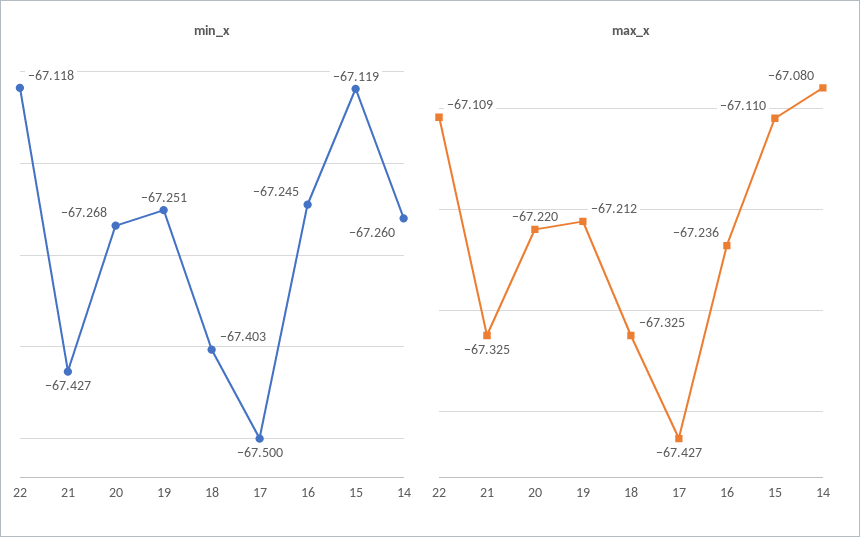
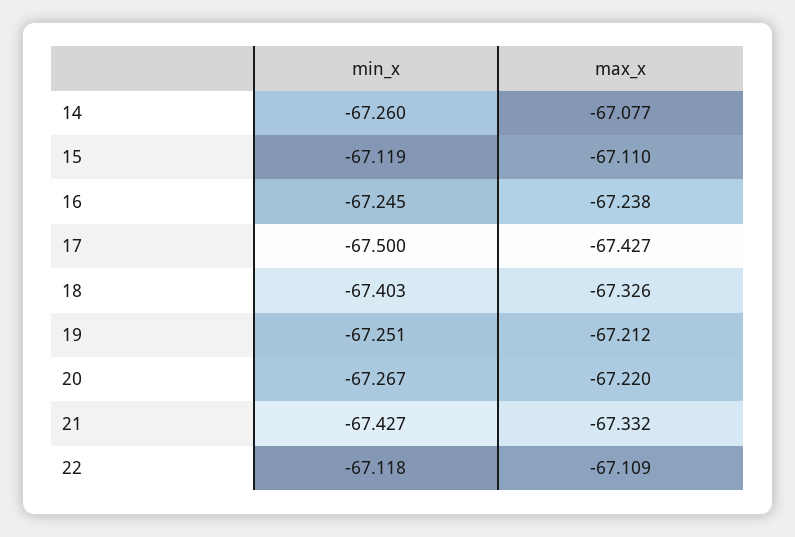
  {
    "min_x": {
      "22": -67.118,
      "21": -67.427,
-     "20": -67.268,
+     "20": -67.267,
      "19": -67.251,
      "18": -67.403,
      "17": -67.5,
      "16": -67.245,
      "15": -67.119,
      "14": -67.26
    },
    "max_x": {
      "22": -67.109,
-     "21": -67.325,
+     "21": -67.332,
      "20": -67.22,
      "19": -67.212,
-     "18": -67.325,
+     "18": -67.326,
      "17": -67.427,
-     "16": -67.236,
+     "16": -67.238,
      "15": -67.11,
-     "14": -67.08
+     "14": -67.077
    }
  }

